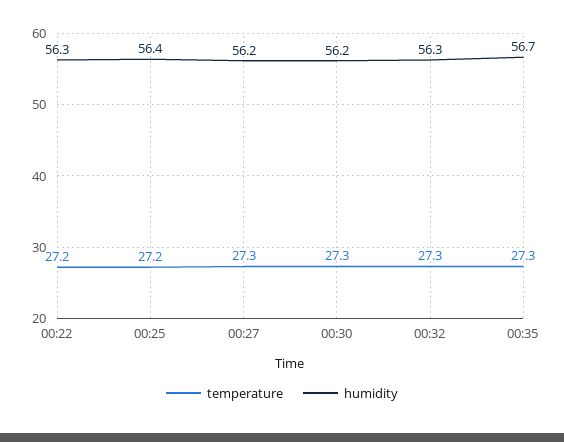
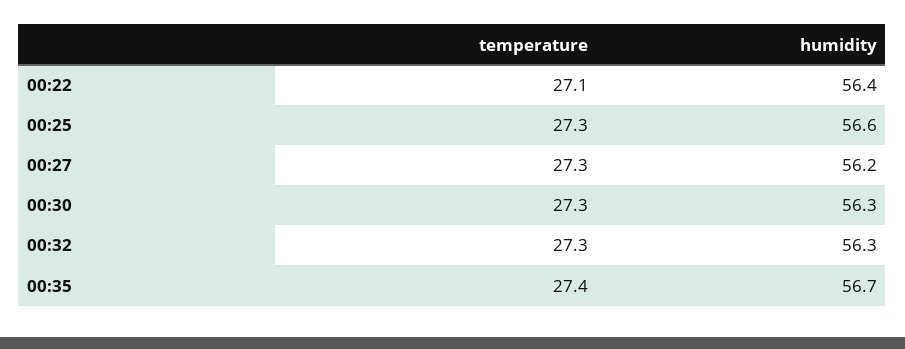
  {
    "temperature": {
-     "00:22": 27.2,
+     "00:22": 27.1,
-     "00:25": 27.2,
+     "00:25": 27.3,
      "00:27": 27.3,
      "00:30": 27.3,
      "00:32": 27.3,
-     "00:35": 27.3
+     "00:35": 27.4
    },
    "humidity": {
-     "00:22": 56.3,
+     "00:22": 56.4,
-     "00:25": 56.4,
+     "00:25": 56.6,
      "00:27": 56.2,
-     "00:30": 56.2,
+     "00:30": 56.3,
      "00:32": 56.3,
      "00:35": 56.7
    }
  }

